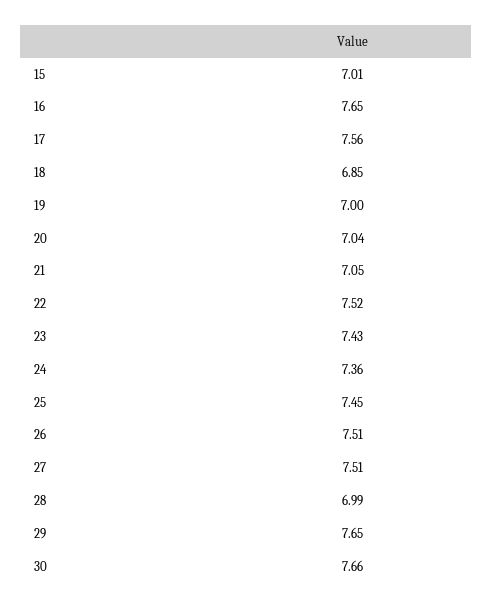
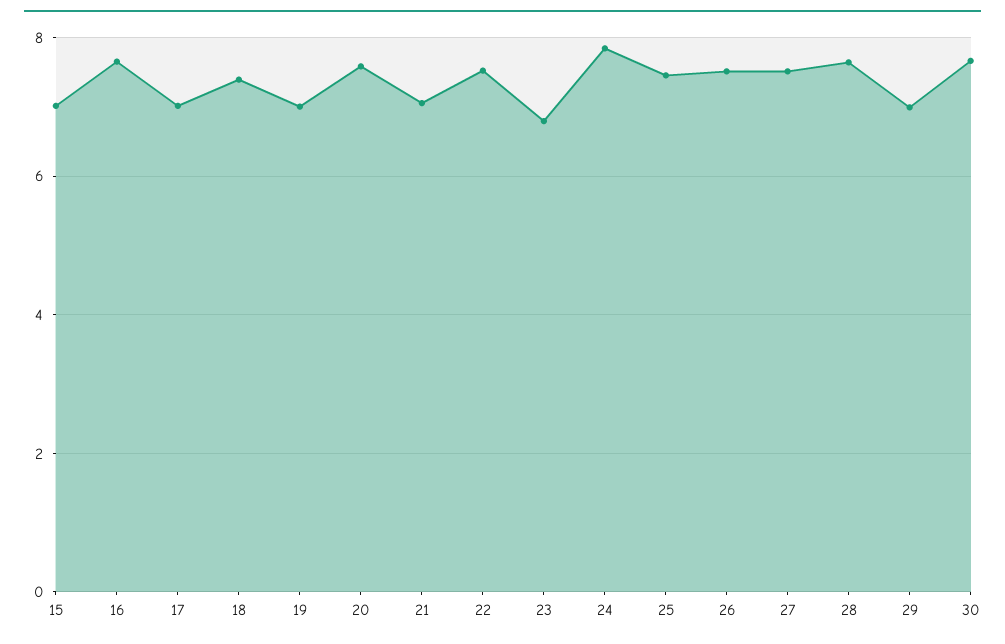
  {
    "15": 7.01,
    "16": 7.65,
-   "17": 7.56,
+   "17": 7,
-   "18": 6.85,
+   "18": 7.4,
    "19": 7,
-   "20": 7.04,
+   "20": 7.6,
    "21": 7.05,
    "22": 7.52,
-   "23": 7.43,
+   "23": 6.8,
-   "24": 7.36,
+   "24": 7.8,
    "25": 7.45,
    "26": 7.51,
    "27": 7.51,
-   "28": 6.99,
+   "28": 7.6,
-   "29": 7.65,
+   "29": 7,
    "30": 7.66
  }

